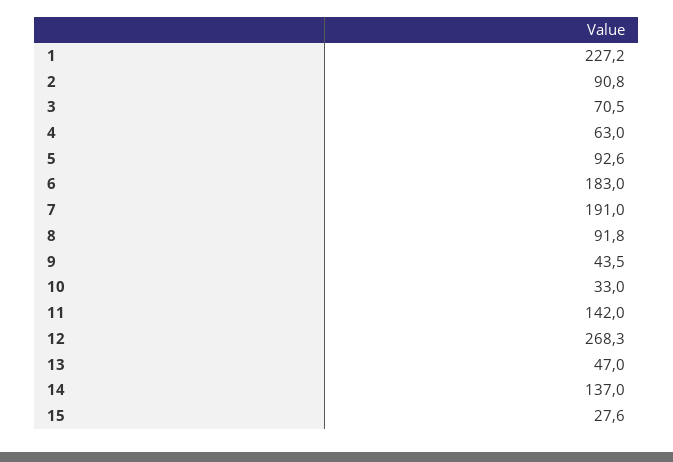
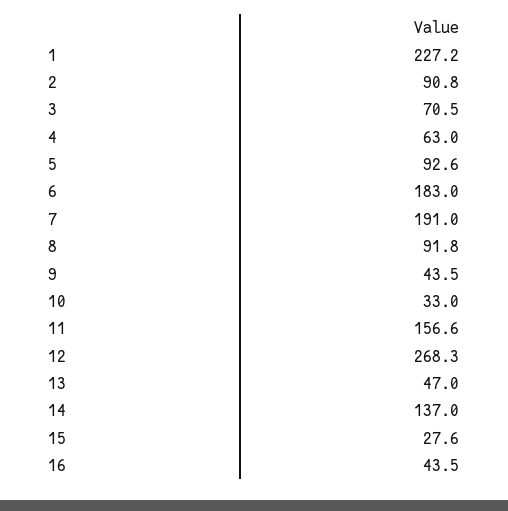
  {
    "1": 227.2,
    "2": 90.8,
    "3": 70.5,
    "4": 63,
    "5": 92.6,
    "6": 183,
    "7": 191,
    "8": 91.8,
    "9": 43.5,
    "10": 33,
-   "11": 142,
+   "11": 156.6,
    "12": 268.3,
    "13": 47,
    "14": 137,
-   "15": 27.6
+   "15": 27.6,
+   "16": 43.5
  }

